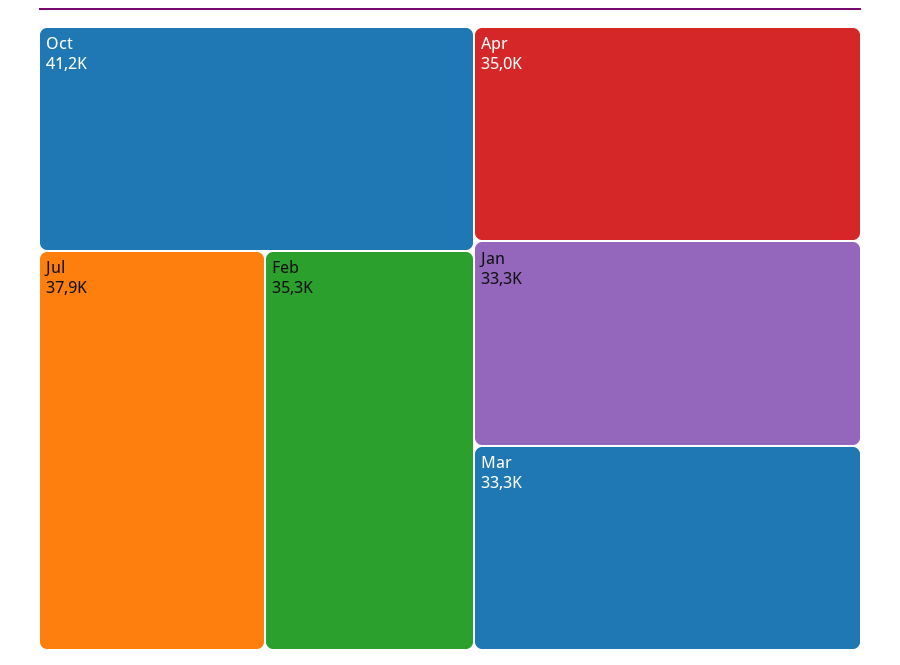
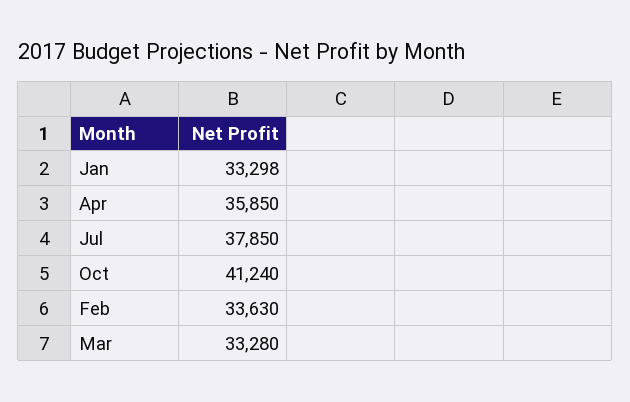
  {
    "Oct": 41240,
    "Jul": 37850,
-   "Feb": 35300,
+   "Feb": 33630,
-   "Apr": 35000,
+   "Apr": 35850,
    "Jan": 33298,
    "Mar": 33280
  }

